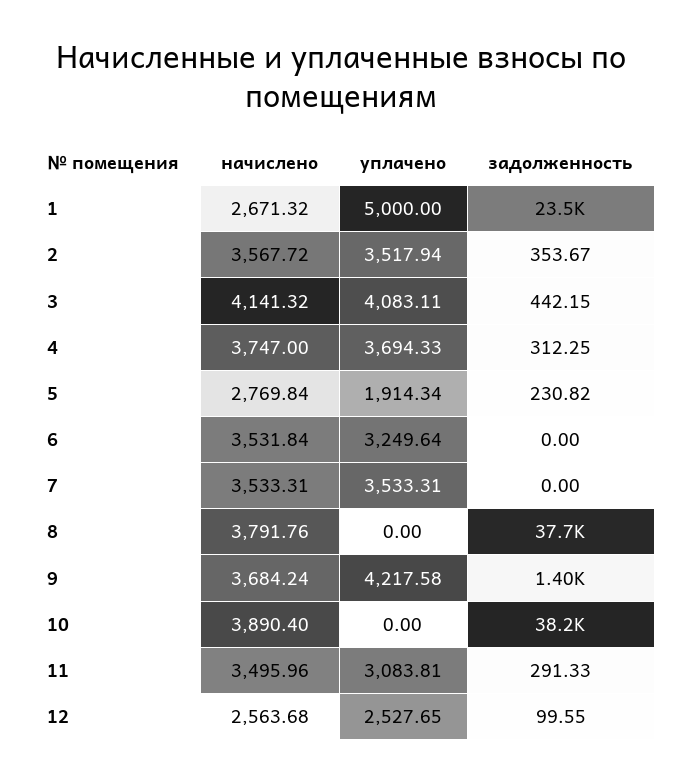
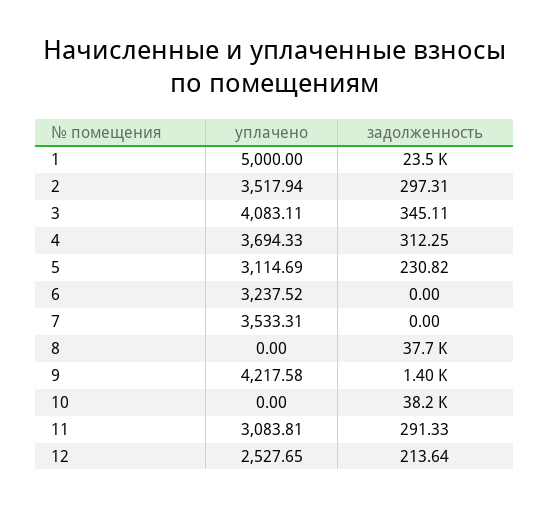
  {
-   "начислено": {
-     "1": 2671.32,
-     "2": 3567.72,
-     "3": 4141.32,
-     "4": 3747,
-     "5": 2769.84,
-     "6": 3531.84,
-     "7": 3533.31,
-     "8": 3791.76,
-     "9": 3684.24,
-     "10": 3890.4,
-     "11": 3495.96,
-     "12": 2563.68
-   },
    "уплачено": {
      "1": 5000,
      "2": 3517.94,
      "3": 4083.11,
      "4": 3694.33,
-     "5": 1914.34,
+     "5": 3114.69,
-     "6": 3249.64,
+     "6": 3237.52,
      "7": 3533.31,
      "8": 0,
      "9": 4217.58,
      "10": 0,
      "11": 3083.81,
      "12": 2527.65
    },
    "задолженность": {
      "1": 23500,
-     "2": 353.67,
+     "2": 297.31,
-     "3": 442.15,
+     "3": 345.11,
      "4": 312.25,
      "5": 230.82,
      "6": 0,
      "7": 0,
      "8": 37700,
      "9": 1400,
      "10": 38200,
      "11": 291.33,
-     "12": 99.55
+     "12": 213.64
    }
  }

